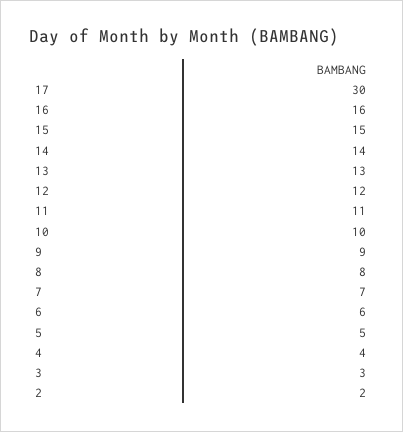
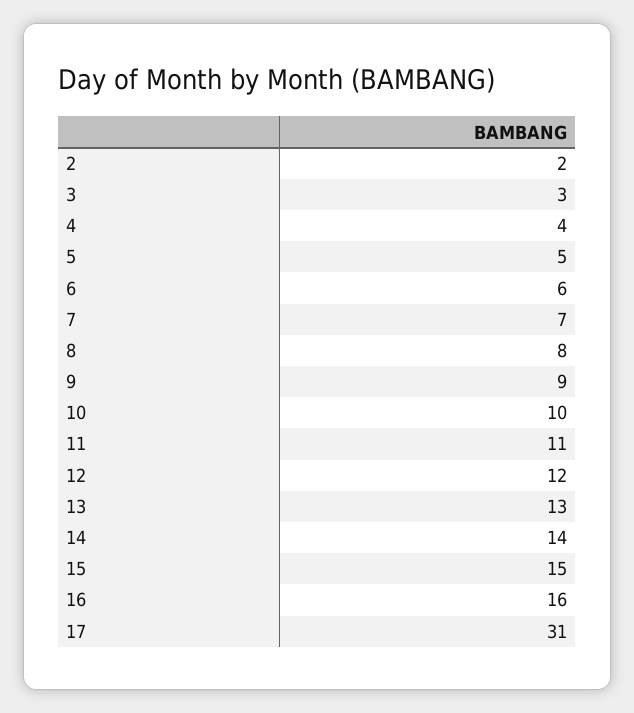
  {
-   "17": 30,
+   "17": 31,
    "16": 16,
    "15": 15,
    "14": 14,
    "13": 13,
    "12": 12,
    "11": 11,
    "10": 10,
    "9": 9,
    "8": 8,
    "7": 7,
    "6": 6,
    "5": 5,
    "4": 4,
    "3": 3,
    "2": 2
  }

